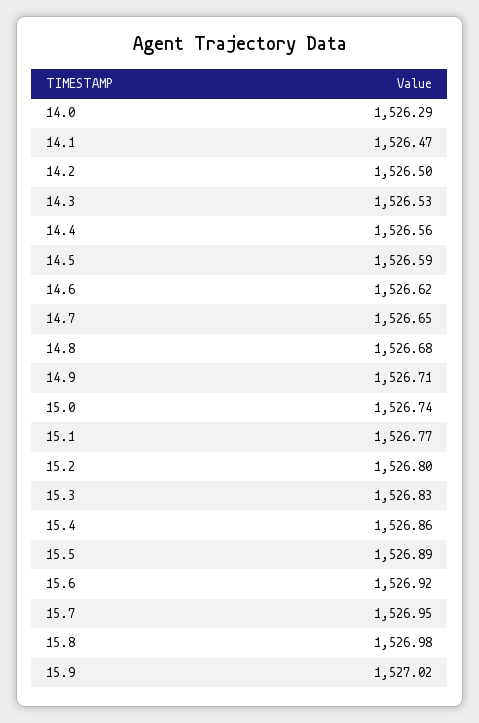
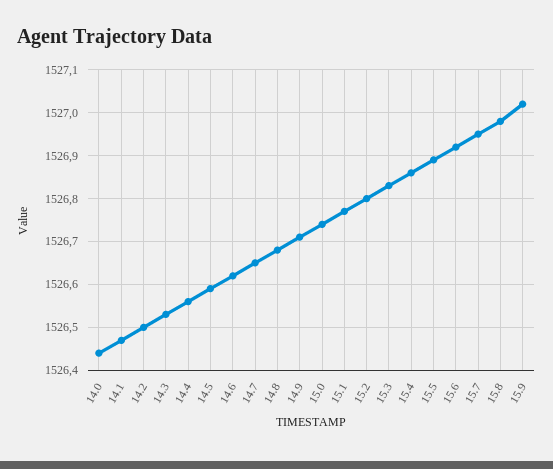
  {
-   "14.0": 1526.29,
+   "14.0": 1526.45,
    "14.1": 1526.47,
    "14.2": 1526.5,
    "14.3": 1526.53,
    "14.4": 1526.56,
    "14.5": 1526.59,
    "14.6": 1526.62,
    "14.7": 1526.65,
    "14.8": 1526.68,
    "14.9": 1526.71,
    "15.0": 1526.74,
    "15.1": 1526.77,
    "15.2": 1526.8,
    "15.3": 1526.83,
    "15.4": 1526.86,
    "15.5": 1526.89,
    "15.6": 1526.92,
    "15.7": 1526.95,
    "15.8": 1526.98,
    "15.9": 1527.02
  }

